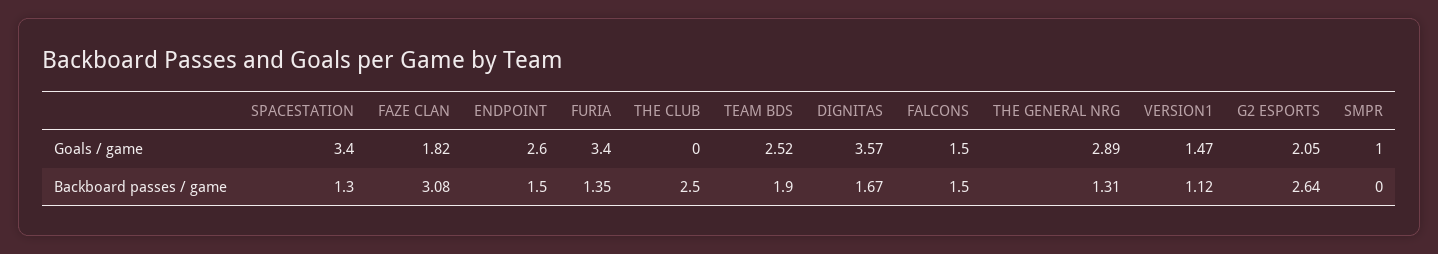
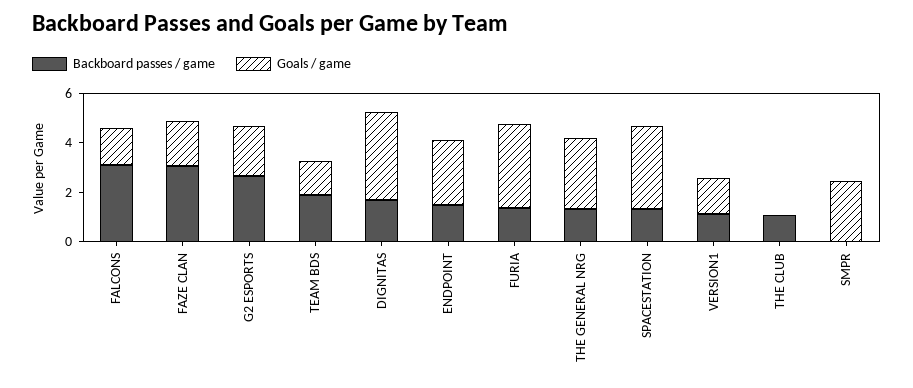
  {
    "Goals / game": {
      "SPACESTATION": 3.4,
      "FAZE CLAN": 1.82,
      "ENDPOINT": 2.6,
      "FURIA": 3.4,
      "THE CLUB": 0,
-     "TEAM BDS": 2.52,
+     "TEAM BDS": 1.5,
      "DIGNITAS": 3.57,
      "FALCONS": 1.5,
      "THE GENERAL NRG": 2.89,
      "VERSION1": 1.47,
      "G2 ESPORTS": 2.05,
-     "SMPR": 1
+     "SMPR": 2.5
    },
    "Backboard passes / game": {
      "SPACESTATION": 1.3,
      "FAZE CLAN": 3.08,
      "ENDPOINT": 1.5,
      "FURIA": 1.35,
-     "THE CLUB": 2.5,
+     "THE CLUB": 1,
      "TEAM BDS": 1.9,
      "DIGNITAS": 1.67,
-     "FALCONS": 1.5,
+     "FALCONS": 3,
      "THE GENERAL NRG": 1.31,
      "VERSION1": 1.12,
      "G2 ESPORTS": 2.64,
      "SMPR": 0
    }
  }

